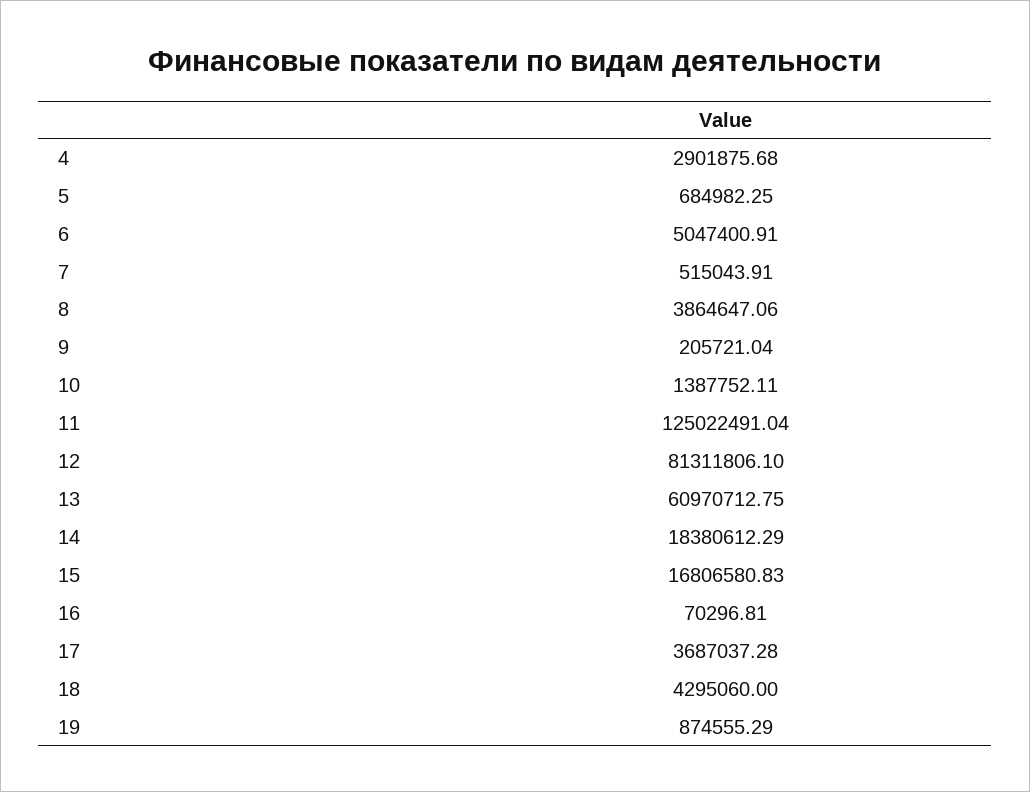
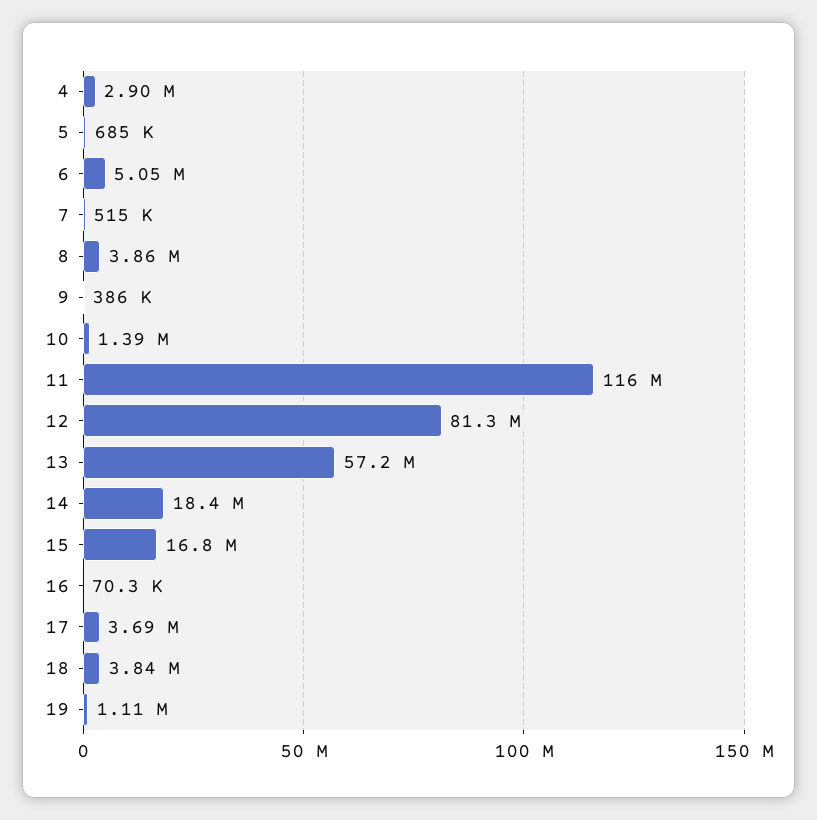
  {
    "4": 2901875.68,
    "5": 684982.25,
    "6": 5047400.91,
    "7": 515043.91,
    "8": 3864647.06,
-   "9": 205721.04,
+   "9": 386000,
    "10": 1387752.11,
-   "11": 125022491.04,
+   "11": 116000000,
    "12": 81311806.1,
-   "13": 60970712.75,
+   "13": 57200000,
    "14": 18380612.29,
    "15": 16806580.83,
    "16": 70296.81,
    "17": 3687037.28,
-   "18": 4295060,
+   "18": 3840000,
-   "19": 874555.29
+   "19": 1110000
  }

